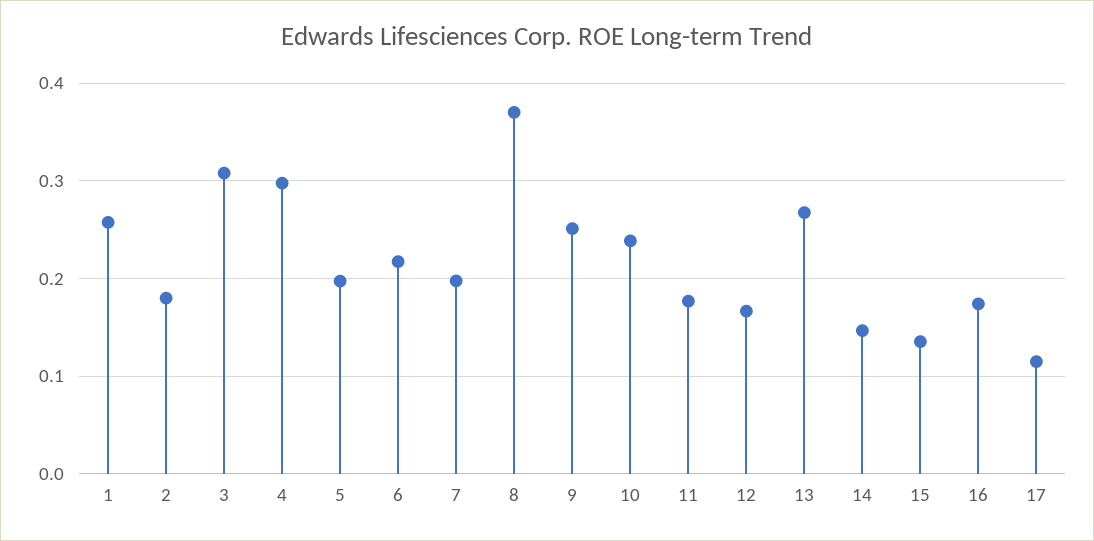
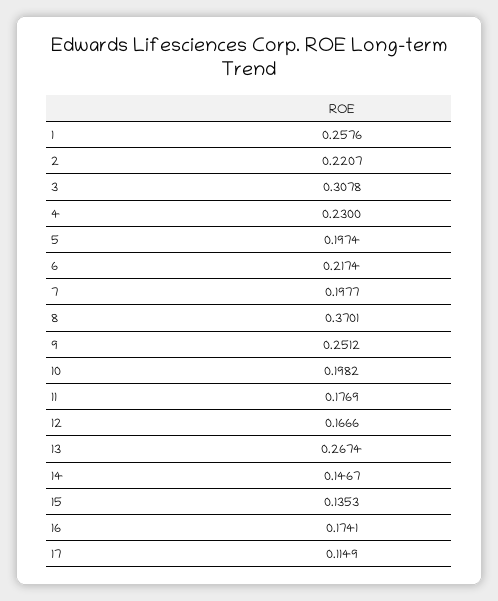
  {
    "1": 0.2576,
-   "2": 0.18,
+   "2": 0.2207,
    "3": 0.3078,
-   "4": 0.3,
+   "4": 0.23,
    "5": 0.1974,
    "6": 0.2174,
    "7": 0.1977,
    "8": 0.3701,
    "9": 0.2512,
-   "10": 0.24,
+   "10": 0.1982,
    "11": 0.1769,
    "12": 0.1666,
    "13": 0.2674,
    "14": 0.1467,
    "15": 0.1353,
    "16": 0.1741,
    "17": 0.1149
  }

